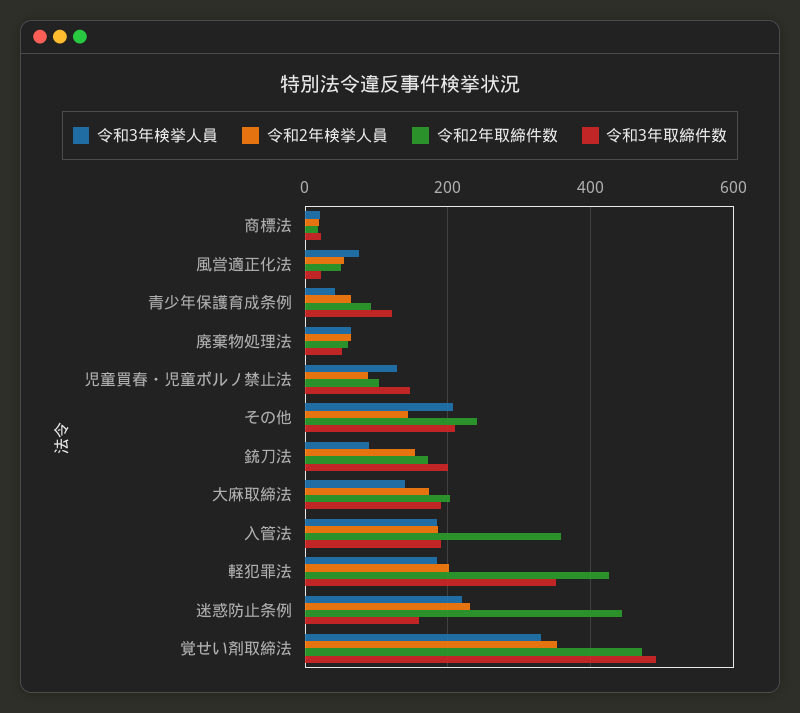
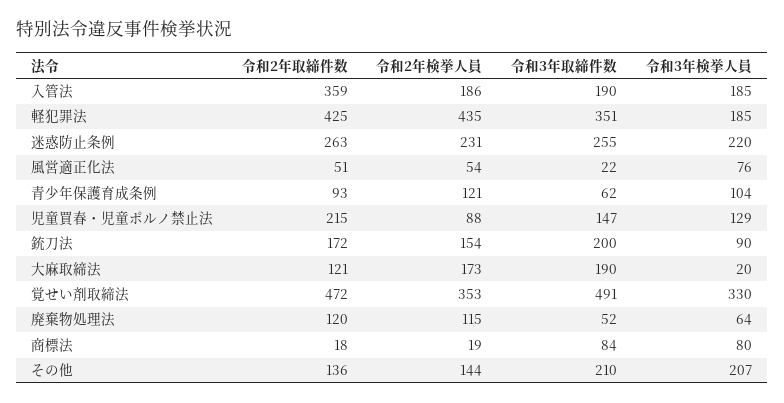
  {
    "令和3年検挙人員": {
-     "商標法": 20,
+     "商標法": 80,
      "風営適正化法": 76,
-     "青少年保護育成条例": 40,
+     "青少年保護育成条例": 104,
      "廃棄物処理法": 64,
      "児童買春・児童ポルノ禁止法": 129,
      "その他": 207,
      "銃刀法": 90,
-     "大麻取締法": 140,
+     "大麻取締法": 20,
      "入管法": 185,
      "軽犯罪法": 185,
      "迷惑防止条例": 220,
      "覚せい剤取締法": 330
    },
    "令和2年検挙人員": {
      "商標法": 19,
      "風営適正化法": 54,
-     "青少年保護育成条例": 60,
+     "青少年保護育成条例": 121,
-     "廃棄物処理法": 60,
+     "廃棄物処理法": 115,
      "児童買春・児童ポルノ禁止法": 88,
      "その他": 144,
      "銃刀法": 154,
      "大麻取締法": 173,
      "入管法": 186,
-     "軽犯罪法": 200,
+     "軽犯罪法": 435,
      "迷惑防止条例": 231,
      "覚せい剤取締法": 353
    },
    "令和2年取締件数": {
      "商標法": 18,
      "風営適正化法": 51,
      "青少年保護育成条例": 93,
-     "廃棄物処理法": 60,
+     "廃棄物処理法": 120,
-     "児童買春・児童ポルノ禁止法": 100,
+     "児童買春・児童ポルノ禁止法": 215,
-     "その他": 240,
+     "その他": 136,
      "銃刀法": 172,
-     "大麻取締法": 200,
+     "大麻取締法": 121,
      "入管法": 359,
      "軽犯罪法": 425,
-     "迷惑防止条例": 440,
+     "迷惑防止条例": 263,
      "覚せい剤取締法": 472
    },
    "令和3年取締件数": {
-     "商標法": 20,
+     "商標法": 84,
      "風営適正化法": 22,
-     "青少年保護育成条例": 120,
+     "青少年保護育成条例": 62,
      "廃棄物処理法": 52,
      "児童買春・児童ポルノ禁止法": 147,
      "その他": 210,
      "銃刀法": 200,
      "大麻取締法": 190,
      "入管法": 190,
      "軽犯罪法": 351,
-     "迷惑防止条例": 160,
+     "迷惑防止条例": 255,
      "覚せい剤取締法": 491
    }
  }

